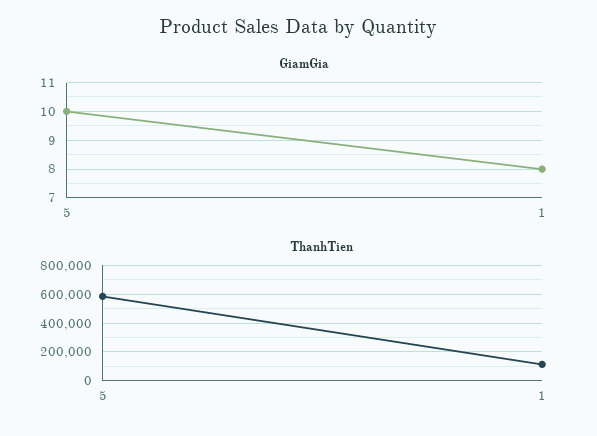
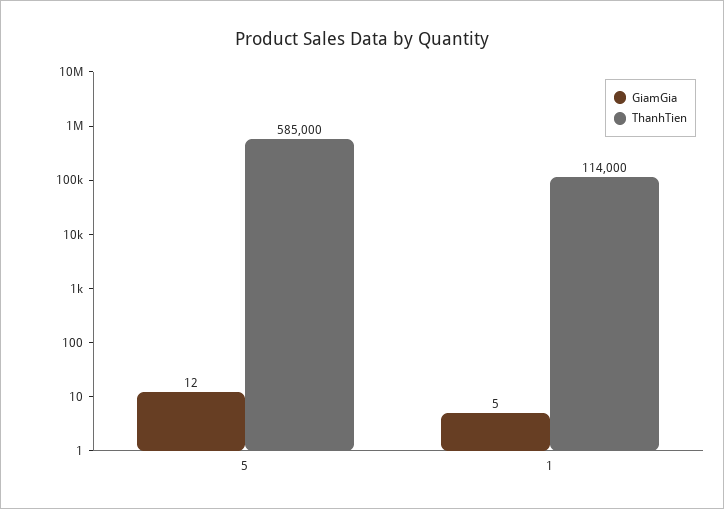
  {
    "GiamGia": {
-     "5": 10,
+     "5": 12,
-     "1": 8
+     "1": 5
    },
    "ThanhTien": {
      "5": 585000,
      "1": 114000
    }
  }

